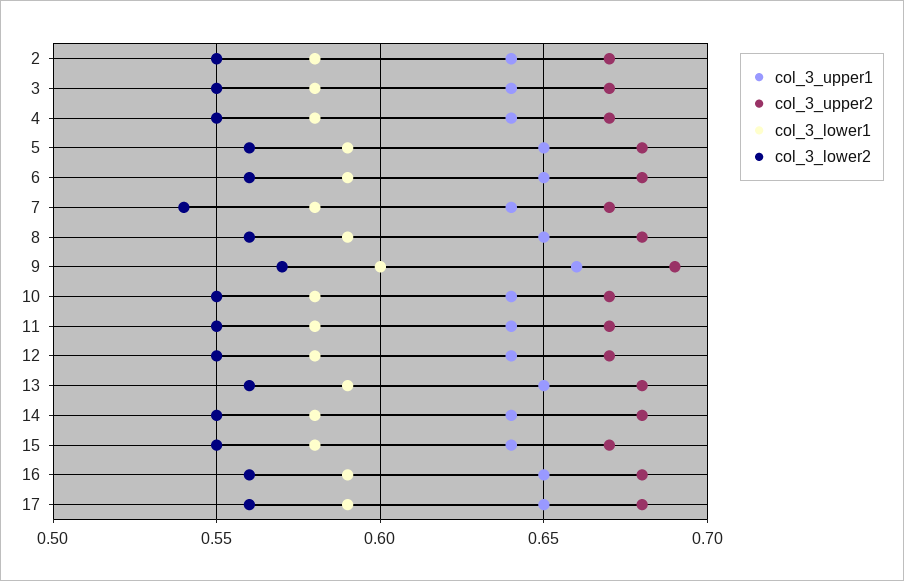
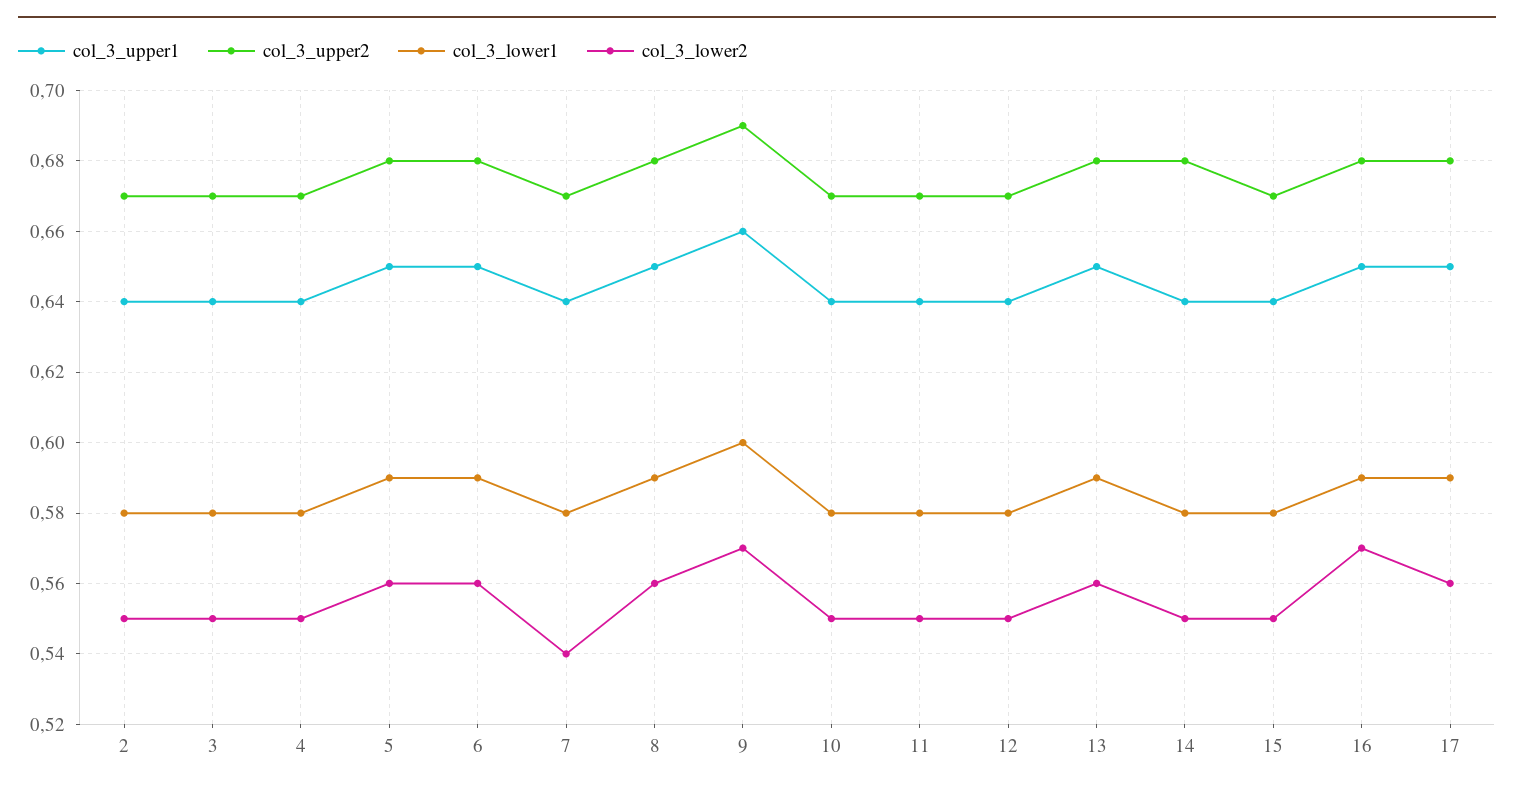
  {
    "col_3_upper1": {
      "2": 0.64,
      "3": 0.64,
      "4": 0.64,
      "5": 0.65,
      "6": 0.65,
      "7": 0.64,
      "8": 0.65,
      "9": 0.66,
      "10": 0.64,
      "11": 0.64,
      "12": 0.64,
      "13": 0.65,
      "14": 0.64,
      "15": 0.64,
      "16": 0.65,
      "17": 0.65
    },
    "col_3_upper2": {
      "2": 0.67,
      "3": 0.67,
      "4": 0.67,
      "5": 0.68,
      "6": 0.68,
      "7": 0.67,
      "8": 0.68,
      "9": 0.69,
      "10": 0.67,
      "11": 0.67,
      "12": 0.67,
      "13": 0.68,
      "14": 0.68,
      "15": 0.67,
      "16": 0.68,
      "17": 0.68
    },
    "col_3_lower1": {
      "2": 0.58,
      "3": 0.58,
      "4": 0.58,
      "5": 0.59,
      "6": 0.59,
      "7": 0.58,
      "8": 0.59,
      "9": 0.6,
      "10": 0.58,
      "11": 0.58,
      "12": 0.58,
      "13": 0.59,
      "14": 0.58,
      "15": 0.58,
      "16": 0.59,
      "17": 0.59
    },
    "col_3_lower2": {
      "2": 0.55,
      "3": 0.55,
      "4": 0.55,
      "5": 0.56,
      "6": 0.56,
      "7": 0.54,
      "8": 0.56,
      "9": 0.57,
      "10": 0.55,
      "11": 0.55,
      "12": 0.55,
      "13": 0.56,
      "14": 0.55,
      "15": 0.55,
-     "16": 0.56,
+     "16": 0.57,
      "17": 0.56
    }
  }

